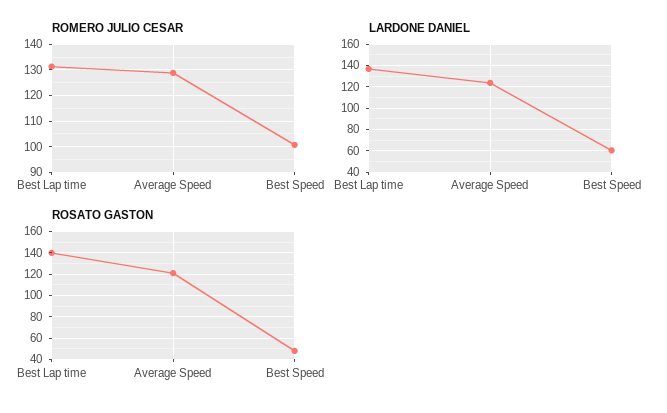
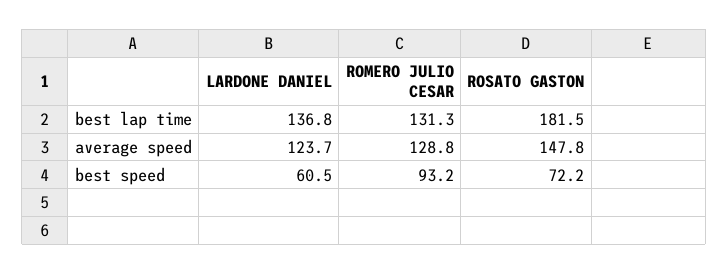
  {
    "ROMERO JULIO CESAR": {
      "Best Lap time": 131.3,
      "Average Speed": 128.8,
-     "Best Speed": 100
+     "Best Speed": 93.2
    },
    "LARDONE DANIEL": {
      "Best Lap time": 136.8,
      "Average Speed": 123.7,
      "Best Speed": 60.5
    },
    "ROSATO GASTON": {
-     "Best Lap time": 140,
+     "Best Lap time": 181.5,
-     "Average Speed": 120,
+     "Average Speed": 147.8,
-     "Best Speed": 50
+     "Best Speed": 72.2
    }
  }

